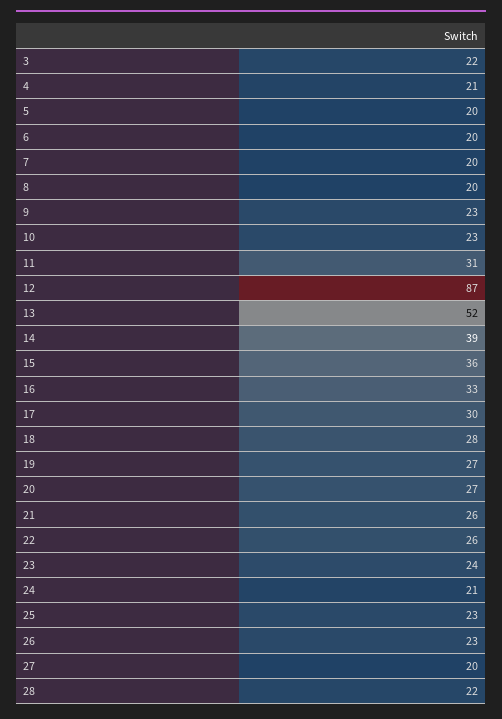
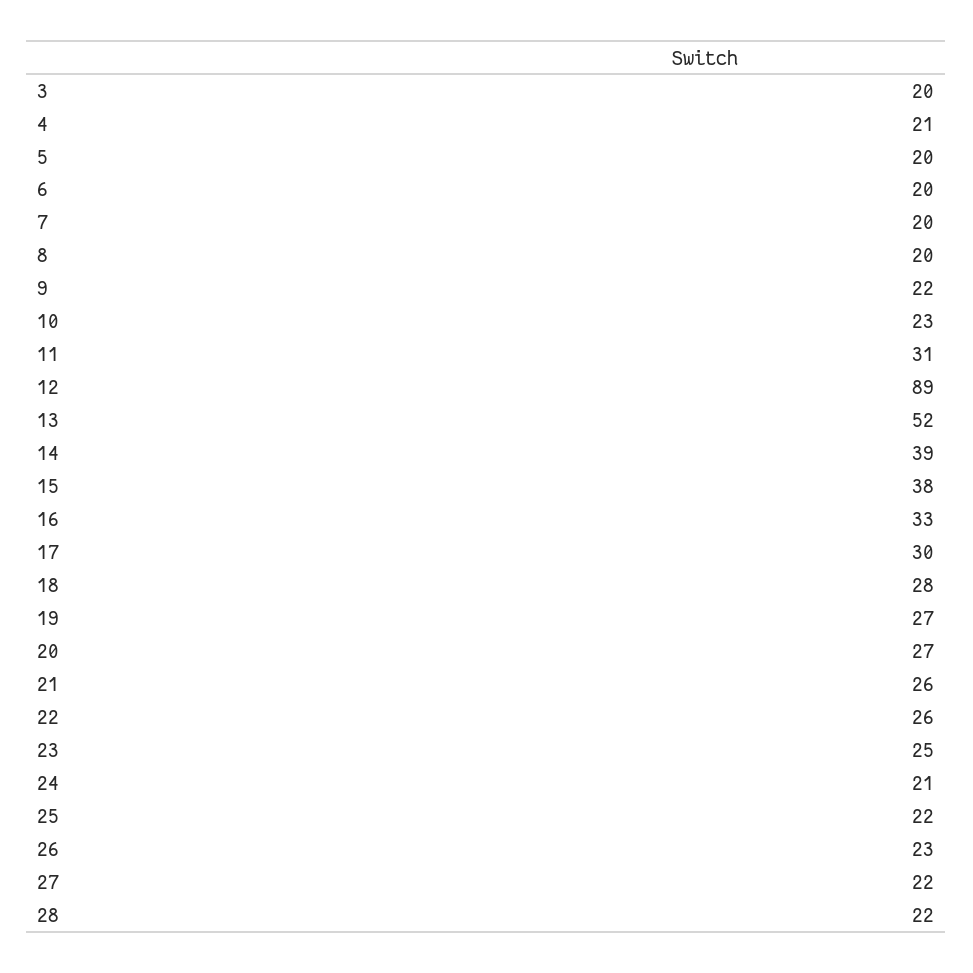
  {
-   "3": 22,
+   "3": 20,
    "4": 21,
    "5": 20,
    "6": 20,
    "7": 20,
    "8": 20,
-   "9": 23,
+   "9": 22,
    "10": 23,
    "11": 31,
-   "12": 87,
+   "12": 89,
    "13": 52,
    "14": 39,
-   "15": 36,
+   "15": 38,
    "16": 33,
    "17": 30,
    "18": 28,
    "19": 27,
    "20": 27,
    "21": 26,
    "22": 26,
-   "23": 24,
+   "23": 25,
    "24": 21,
-   "25": 23,
+   "25": 22,
    "26": 23,
-   "27": 20,
+   "27": 22,
    "28": 22
  }

